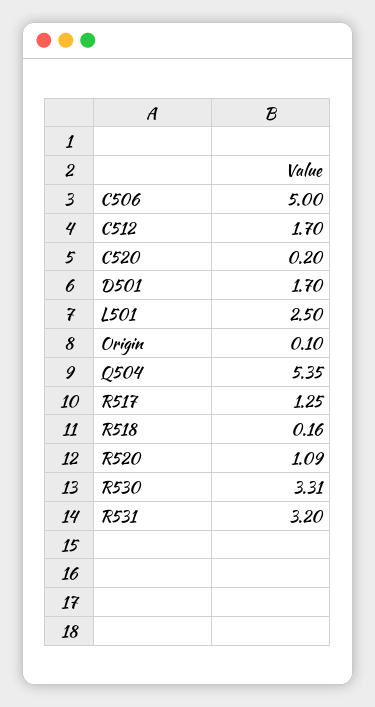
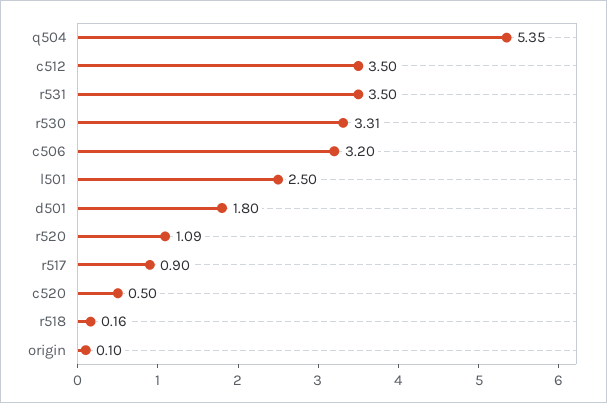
  {
-   "C506": 5,
+   "C506": 3.2,
-   "C512": 1.7,
+   "C512": 3.5,
-   "C520": 0.2,
+   "C520": 0.5,
-   "D501": 1.7,
+   "D501": 1.8,
    "L501": 2.5,
    "Origin": 0.1,
    "Q504": 5.35,
-   "R517": 1.25,
+   "R517": 0.9,
    "R518": 0.16,
    "R520": 1.09,
    "R530": 3.31,
-   "R531": 3.2
+   "R531": 3.5
  }

